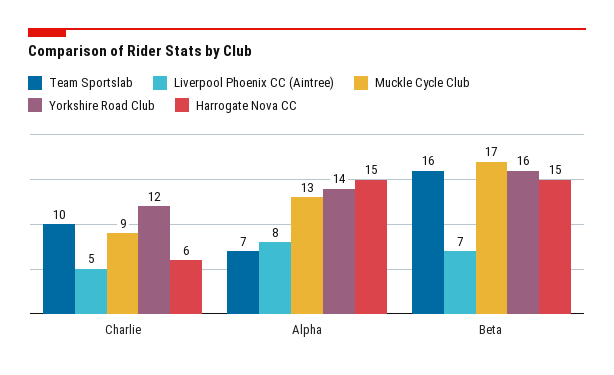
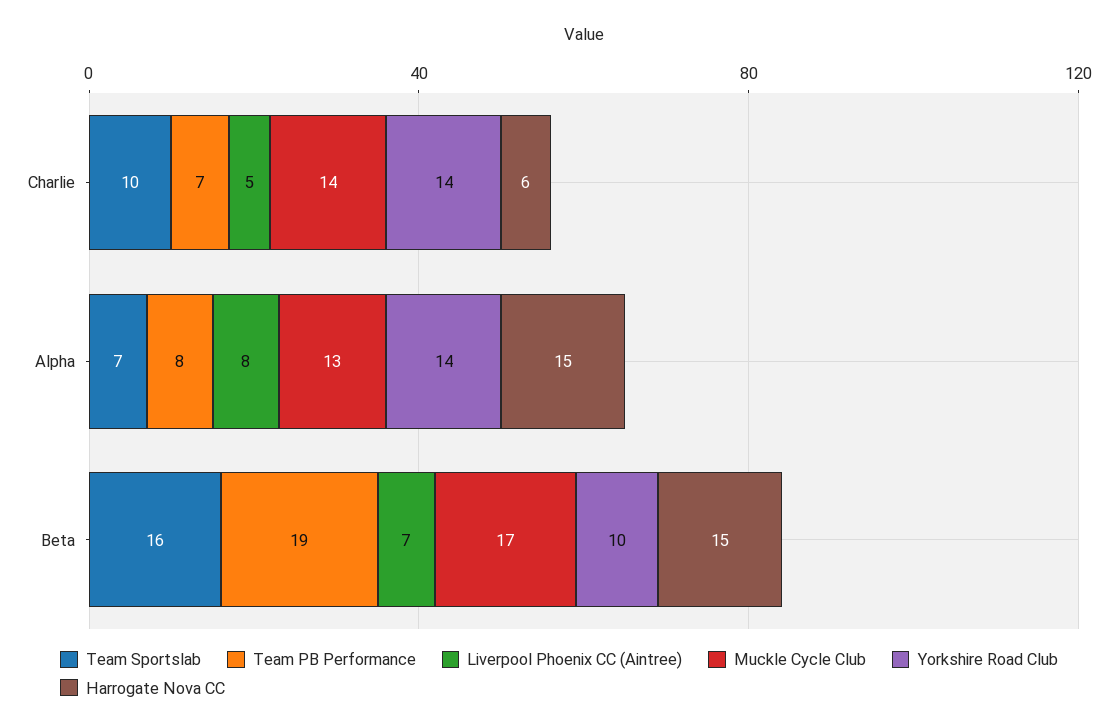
  {
    "Team Sportslab": {
      "Charlie": 10,
      "Alpha": 7,
      "Beta": 16
    },
    "Liverpool Phoenix CC (Aintree)": {
      "Charlie": 5,
      "Alpha": 8,
      "Beta": 7
    },
    "Muckle Cycle Club": {
-     "Charlie": 9,
+     "Charlie": 14,
      "Alpha": 13,
      "Beta": 17
    },
    "Yorkshire Road Club": {
-     "Charlie": 12,
+     "Charlie": 14,
      "Alpha": 14,
-     "Beta": 16
+     "Beta": 10
    },
    "Harrogate Nova CC": {
      "Charlie": 6,
      "Alpha": 15,
      "Beta": 15
-   }
+   },
+   "Team PB Performance": {
+     "Charlie": 7,
+     "Alpha": 8,
+     "Beta": 19
+   }
  }

